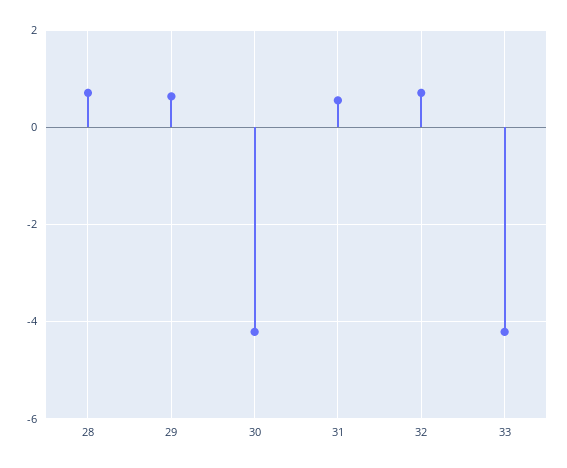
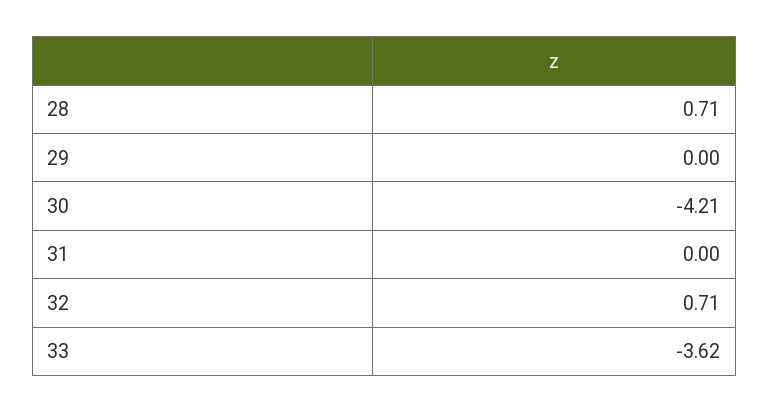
  {
    "28": 0.71,
-   "29": 0.6,
+   "29": 0,
    "30": -4.21,
-   "31": 0.6,
+   "31": 0,
    "32": 0.71,
-   "33": -4.2
+   "33": -3.62
  }

